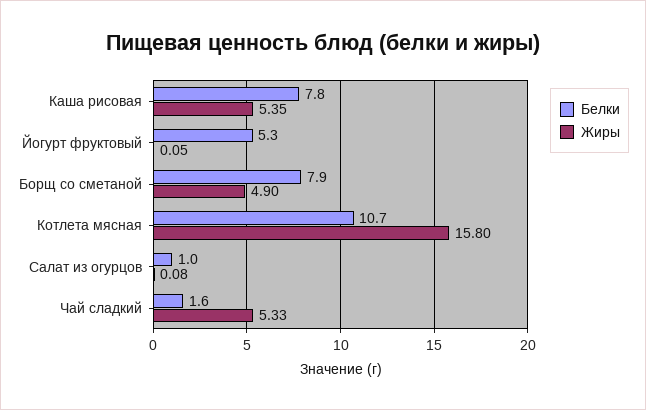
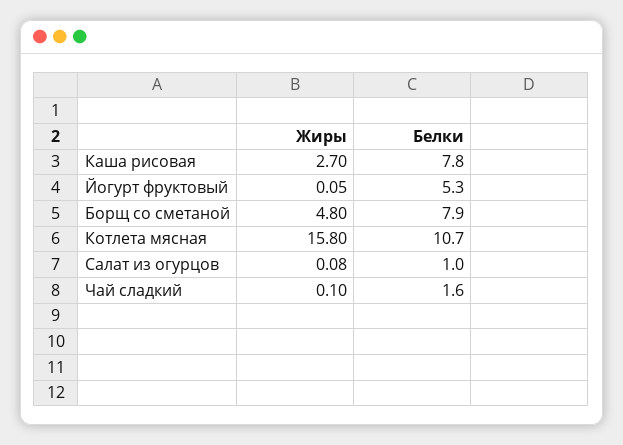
  {
    "Белки": {
      "Каша рисовая": 7.8,
      "Йогурт фруктовый": 5.3,
      "Борщ со сметаной": 7.9,
      "Котлета мясная": 10.7,
      "Салат из огурцов": 1,
      "Чай сладкий": 1.6
    },
    "Жиры": {
-     "Каша рисовая": 5.35,
+     "Каша рисовая": 2.7,
      "Йогурт фруктовый": 0.05,
-     "Борщ со сметаной": 4.9,
+     "Борщ со сметаной": 4.8,
      "Котлета мясная": 15.8,
      "Салат из огурцов": 0.08,
-     "Чай сладкий": 5.33
+     "Чай сладкий": 0.1
    }
  }

